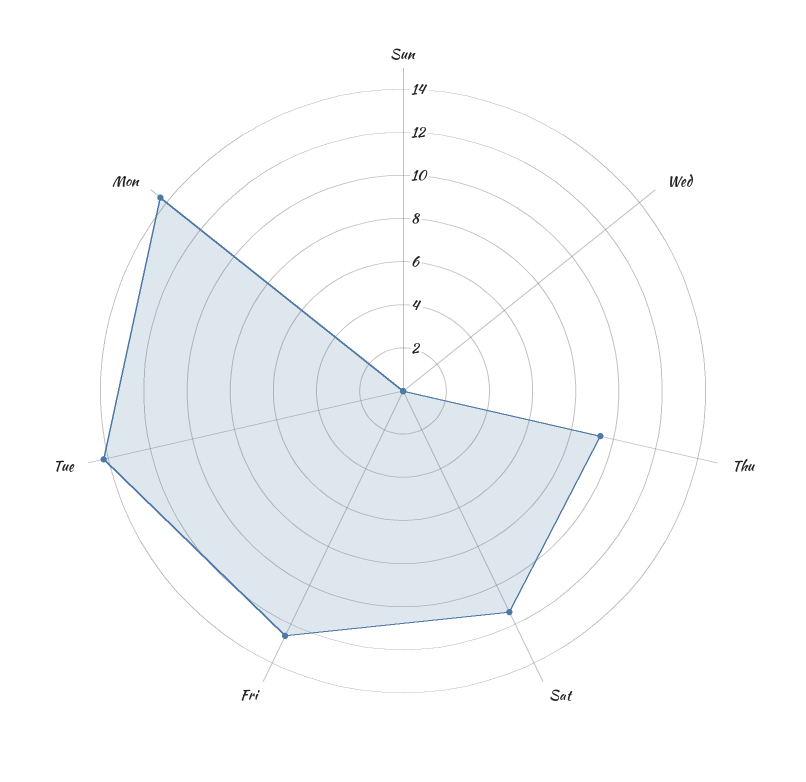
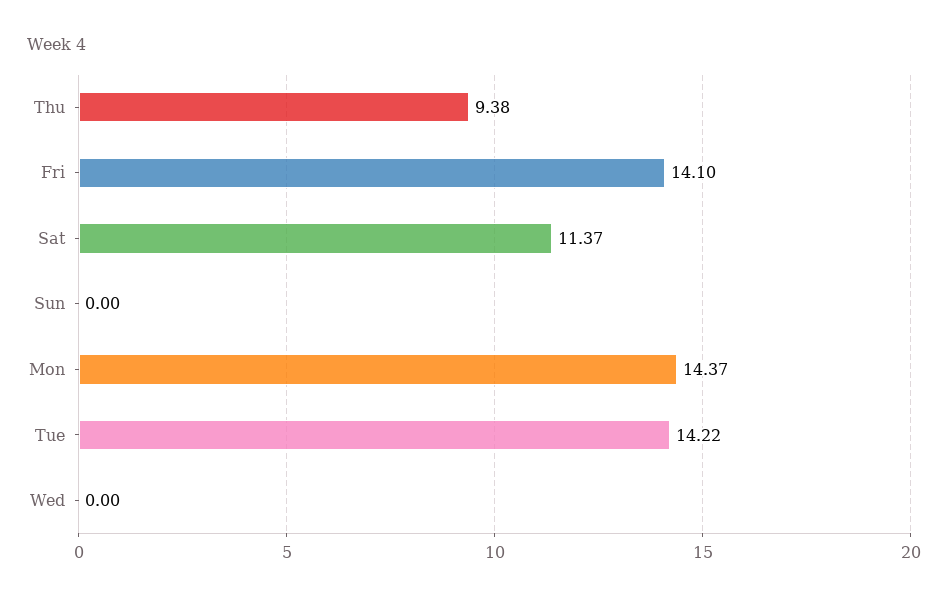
  {
    "Sun": 0,
    "Wed": 0,
    "Thu": 9.38,
    "Sat": 11.37,
-   "Fri": 12.5,
+   "Fri": 14.1,
    "Tue": 14.22,
    "Mon": 14.37
  }

